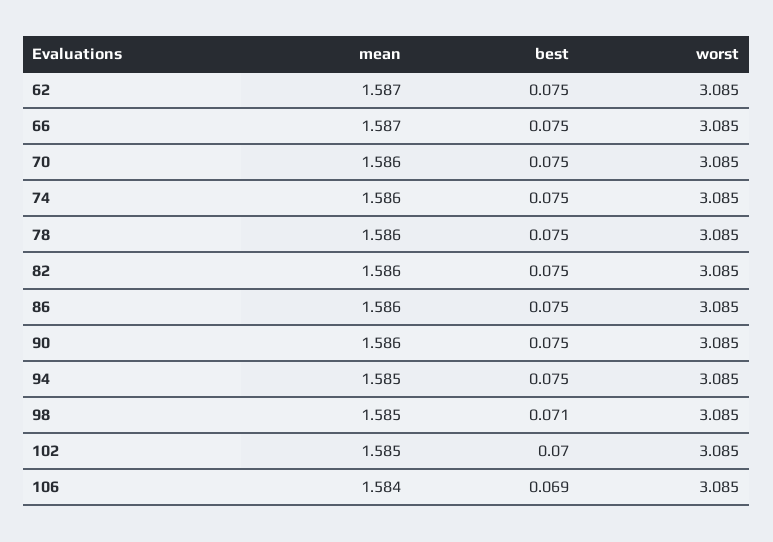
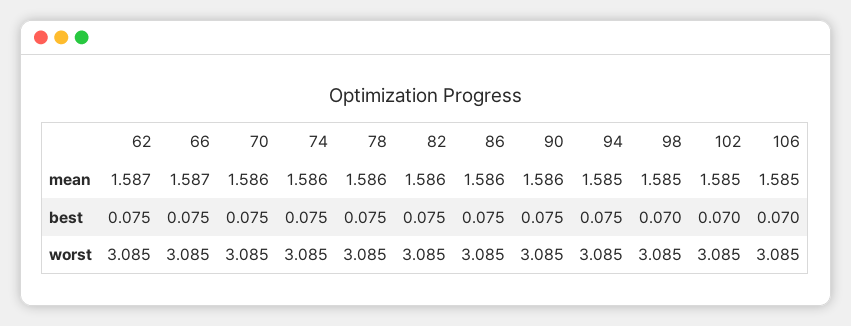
  {
    "mean": {
      "62": 1.587,
      "66": 1.587,
      "70": 1.586,
      "74": 1.586,
      "78": 1.586,
      "82": 1.586,
      "86": 1.586,
      "90": 1.586,
      "94": 1.585,
      "98": 1.585,
      "102": 1.585,
-     "106": 1.584
+     "106": 1.585
    },
    "best": {
      "62": 0.075,
      "66": 0.075,
      "70": 0.075,
      "74": 0.075,
      "78": 0.075,
      "82": 0.075,
      "86": 0.075,
      "90": 0.075,
      "94": 0.075,
-     "98": 0.071,
+     "98": 0.07,
      "102": 0.07,
-     "106": 0.069
+     "106": 0.07
    },
    "worst": {
      "62": 3.085,
      "66": 3.085,
      "70": 3.085,
      "74": 3.085,
      "78": 3.085,
      "82": 3.085,
      "86": 3.085,
      "90": 3.085,
      "94": 3.085,
      "98": 3.085,
      "102": 3.085,
      "106": 3.085
    }
  }

